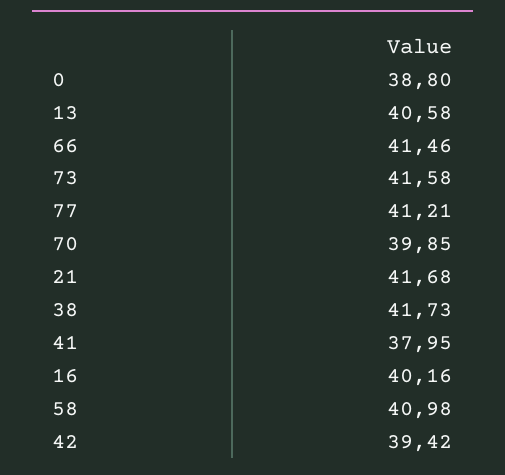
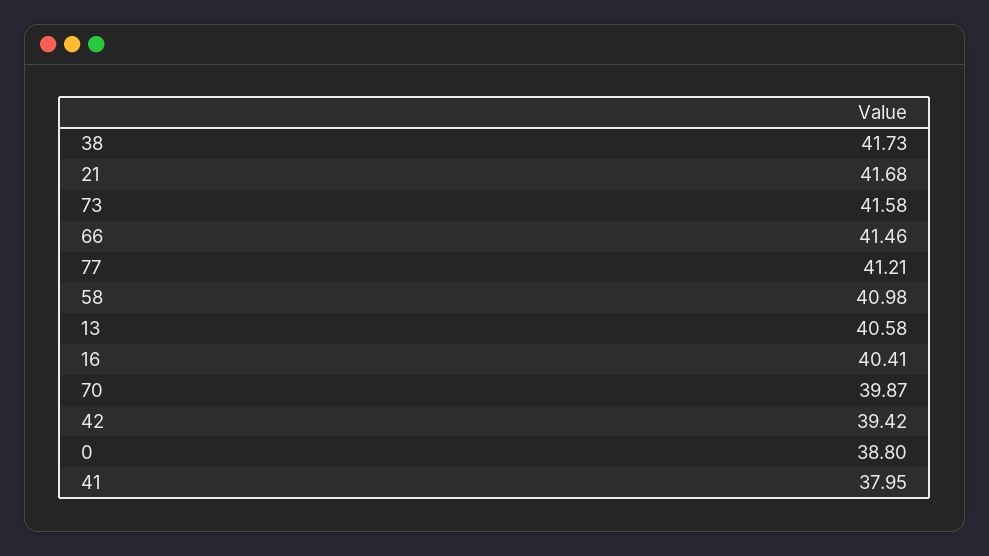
  {
    "0": 38.8,
    "13": 40.58,
    "66": 41.46,
    "73": 41.58,
    "77": 41.21,
-   "70": 39.85,
+   "70": 39.87,
    "21": 41.68,
    "38": 41.73,
    "41": 37.95,
-   "16": 40.16,
+   "16": 40.41,
    "58": 40.98,
    "42": 39.42
  }

